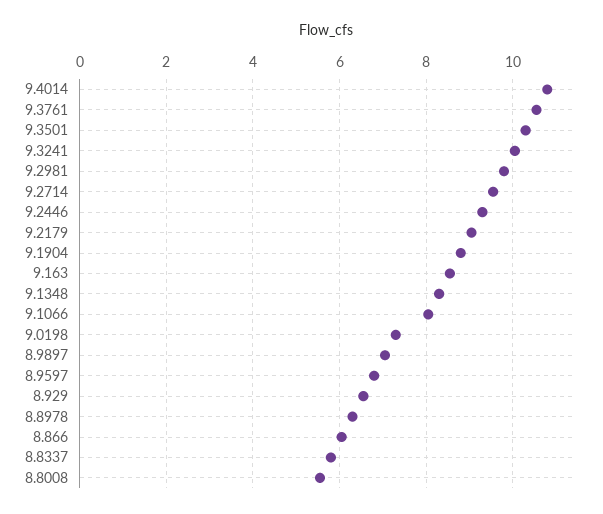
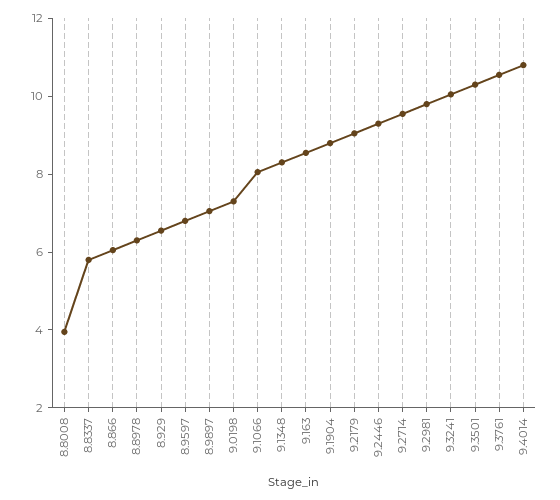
  {
    "9.4014": 10.8,
    "9.3761": 10.6,
    "9.3501": 10.4,
    "9.3241": 10,
    "9.2981": 9.8,
    "9.2714": 9.6,
    "9.2446": 9.4,
    "9.2179": 9,
    "9.1904": 8.8,
    "9.163": 8.6,
    "9.1348": 8.4,
    "9.1066": 8,
    "9.0198": 7.4,
    "8.9897": 7,
    "8.9597": 6.8,
    "8.929": 6.6,
    "8.8978": 6.4,
    "8.866": 6,
    "8.8337": 5.8,
-   "8.8008": 5.6
+   "8.8008": 4
  }

